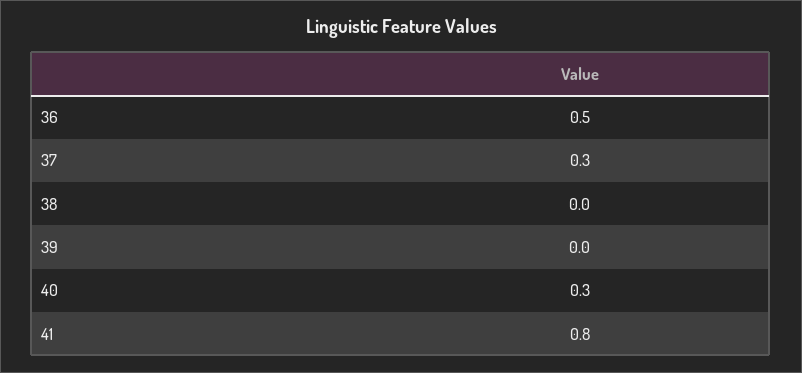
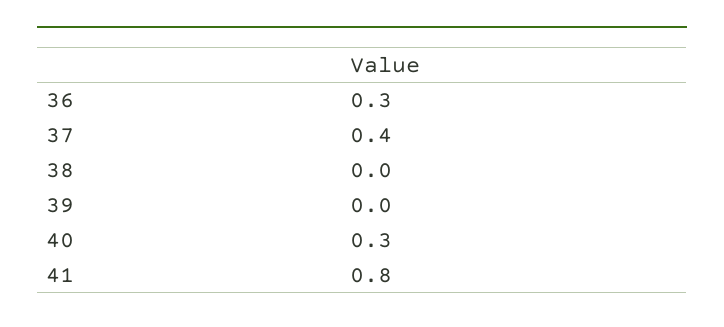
  {
-   "36": 0.5,
+   "36": 0.3,
-   "37": 0.3,
+   "37": 0.4,
    "38": 0,
    "39": 0,
    "40": 0.3,
    "41": 0.8
  }

